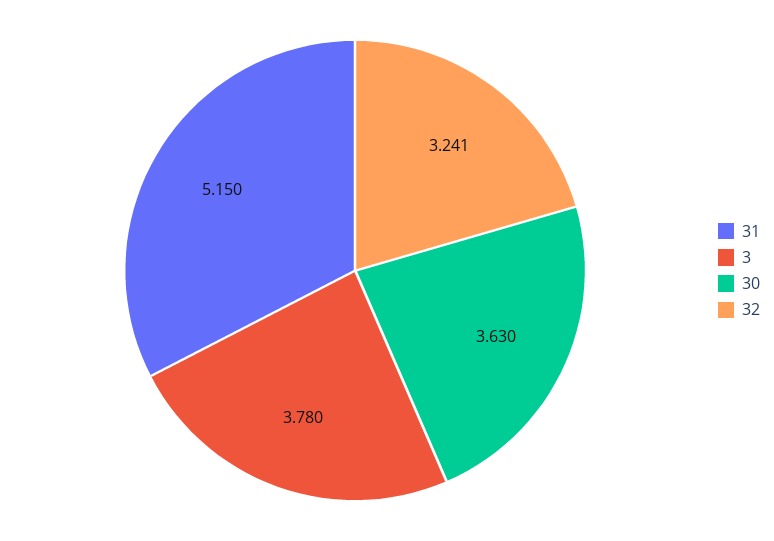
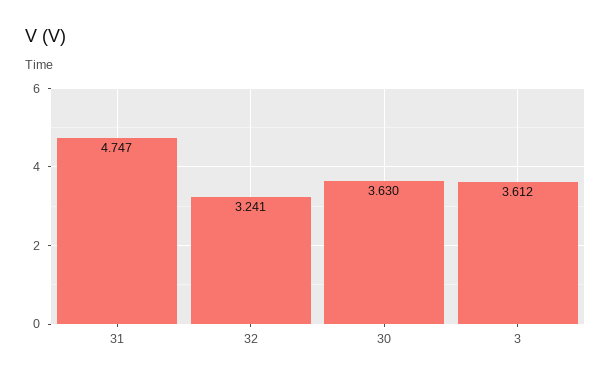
  {
-   "31": 5.15,
+   "31": 4.747,
-   "3": 3.78,
+   "3": 3.612,
    "30": 3.63,
    "32": 3.241
  }

